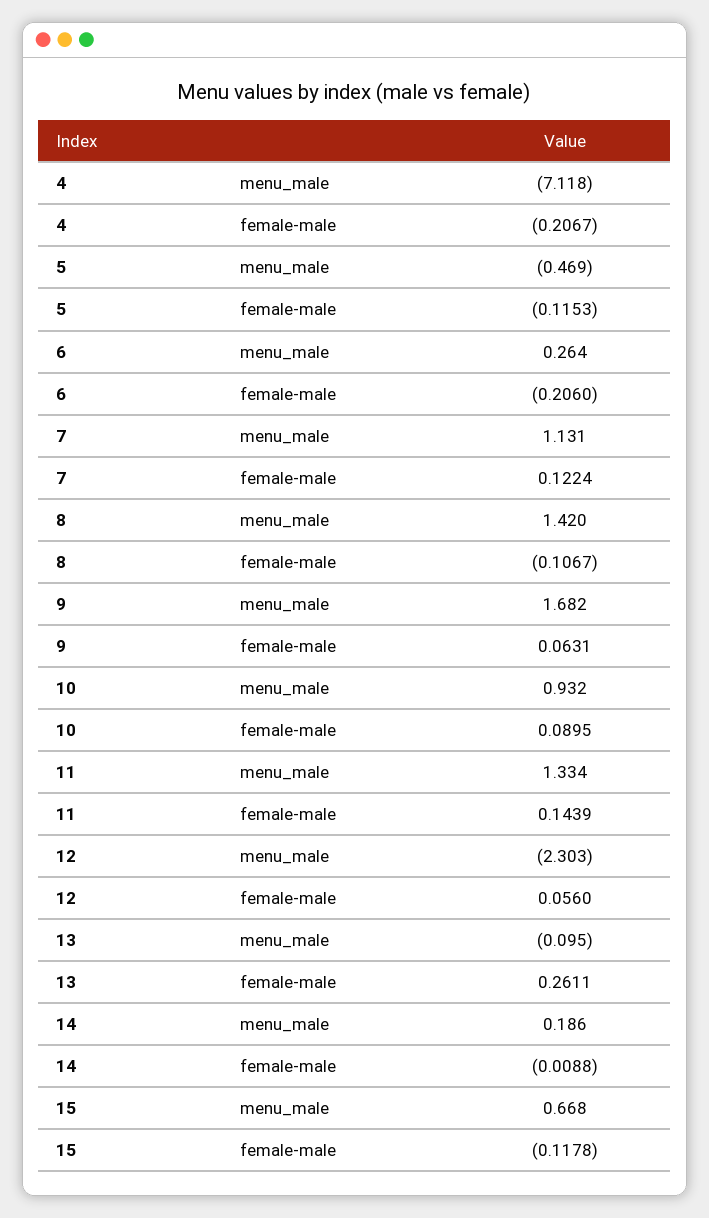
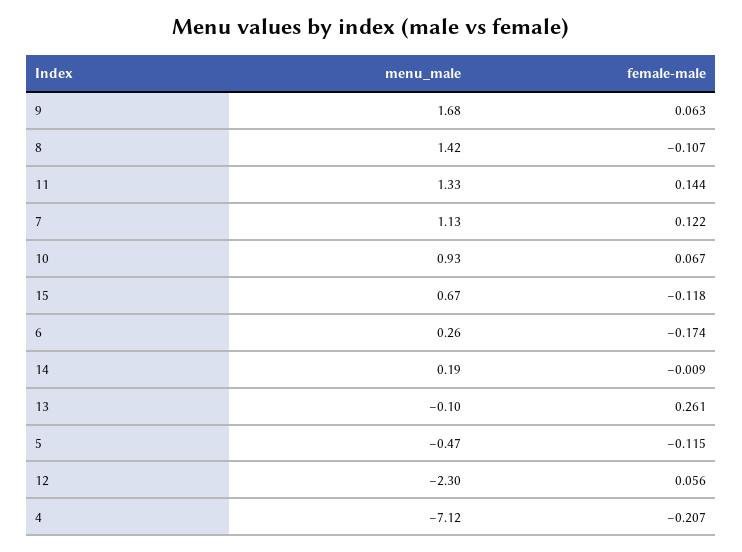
  {
    "4": {
      "menu_male": -7.118,
      "female-male": -0.2067
    },
    "5": {
      "menu_male": -0.469,
      "female-male": -0.1153
    },
    "6": {
      "menu_male": 0.264,
-     "female-male": -0.206
+     "female-male": -0.174
    },
    "7": {
      "menu_male": 1.131,
      "female-male": 0.1224
    },
    "8": {
      "menu_male": 1.42,
      "female-male": -0.1067
    },
    "9": {
      "menu_male": 1.682,
      "female-male": 0.0631
    },
    "10": {
      "menu_male": 0.932,
-     "female-male": 0.0895
+     "female-male": 0.067
    },
    "11": {
      "menu_male": 1.334,
      "female-male": 0.1439
    },
    "12": {
      "menu_male": -2.303,
      "female-male": 0.056
    },
    "13": {
      "menu_male": -0.095,
      "female-male": 0.2611
    },
    "14": {
      "menu_male": 0.186,
      "female-male": -0.0088
    },
    "15": {
      "menu_male": 0.668,
      "female-male": -0.1178
    }
  }

